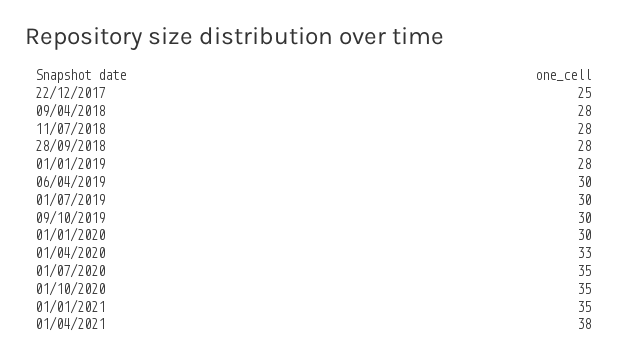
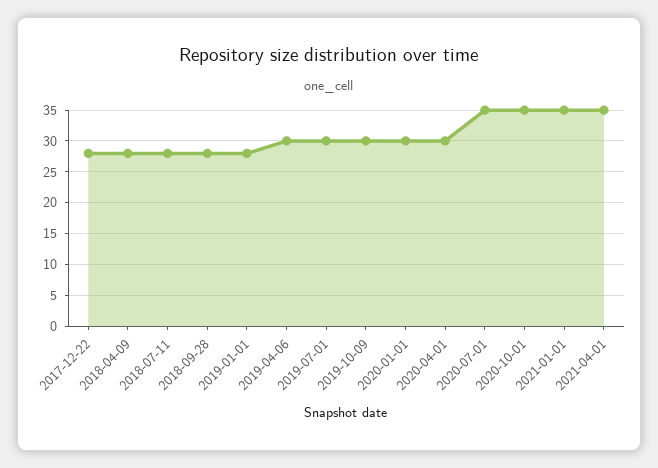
  {
-   "22/12/2017": 25,
+   "22/12/2017": 28,
    "09/04/2018": 28,
    "11/07/2018": 28,
    "28/09/2018": 28,
    "01/01/2019": 28,
    "06/04/2019": 30,
    "01/07/2019": 30,
    "09/10/2019": 30,
    "01/01/2020": 30,
-   "01/04/2020": 33,
+   "01/04/2020": 30,
    "01/07/2020": 35,
    "01/10/2020": 35,
    "01/01/2021": 35,
-   "01/04/2021": 38
+   "01/04/2021": 35
  }

